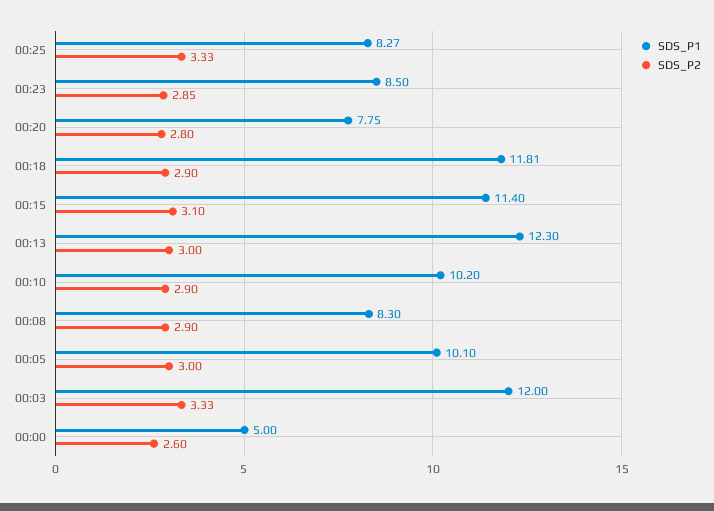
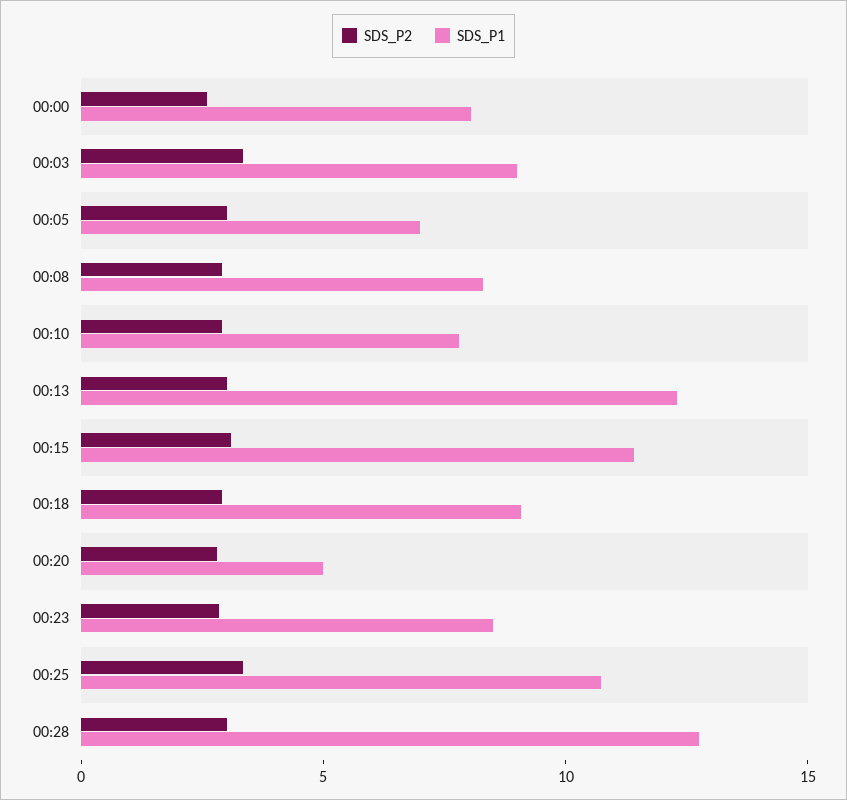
  {
    "SDS_P1": {
-     "00:25": 8.27,
+     "00:25": 11,
      "00:23": 8.5,
-     "00:20": 7.75,
+     "00:20": 5,
-     "00:18": 11.81,
+     "00:18": 9,
      "00:15": 11.4,
      "00:13": 12.3,
-     "00:10": 10.2,
+     "00:10": 8,
      "00:08": 8.3,
-     "00:05": 10.1,
+     "00:05": 7,
-     "00:03": 12,
+     "00:03": 9,
-     "00:00": 5
+     "00:00": 8,
+     "00:28": 13
    },
    "SDS_P2": {
      "00:25": 3.33,
      "00:23": 2.85,
      "00:20": 2.8,
      "00:18": 2.9,
      "00:15": 3.1,
      "00:13": 3,
      "00:10": 2.9,
      "00:08": 2.9,
      "00:05": 3,
      "00:03": 3.33,
-     "00:00": 2.6
+     "00:00": 2.6,
+     "00:28": 3
    }
  }

